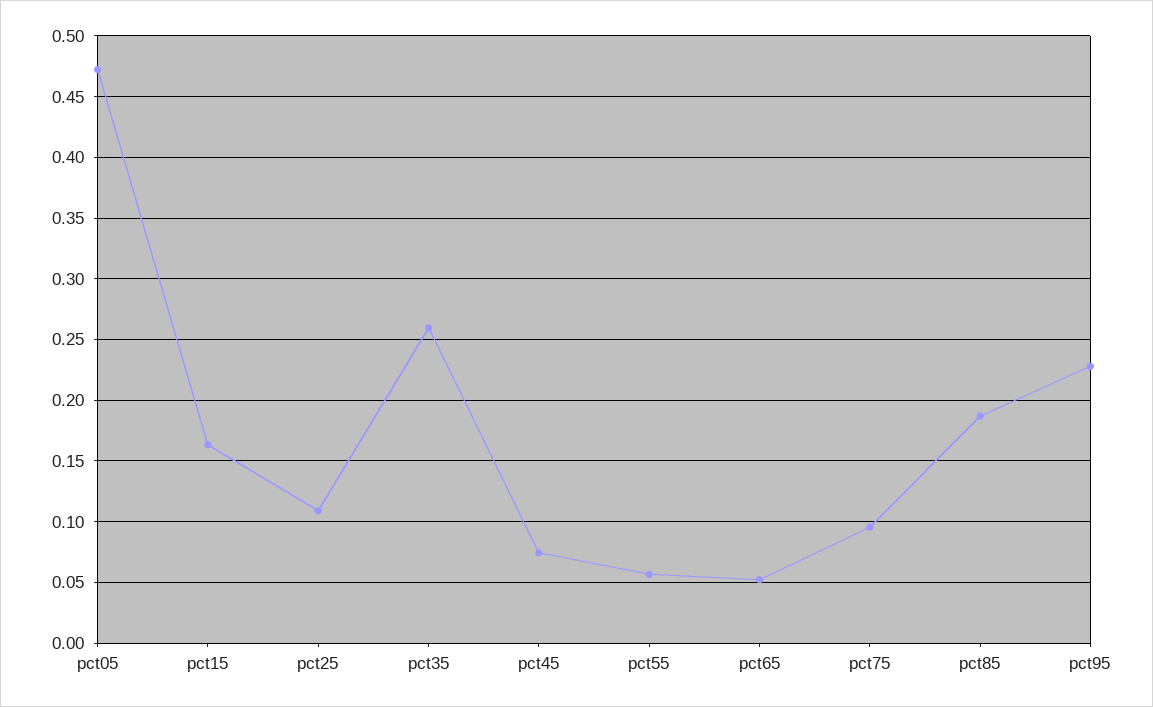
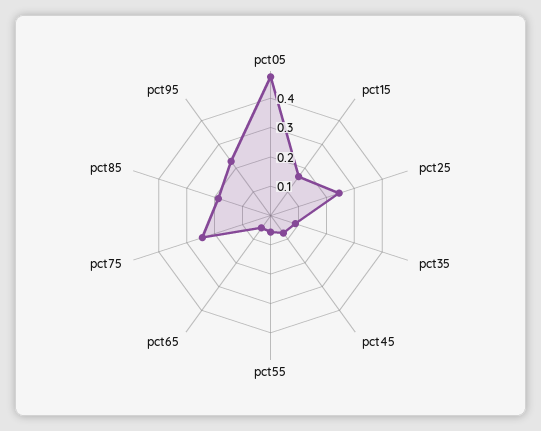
  {
    "pct05": 0.47,
    "pct15": 0.165,
-   "pct25": 0.11,
+   "pct25": 0.25,
-   "pct35": 0.26,
+   "pct35": 0.1,
    "pct45": 0.075,
    "pct55": 0.055,
    "pct65": 0.05,
-   "pct75": 0.095,
+   "pct75": 0.25,
    "pct85": 0.185,
    "pct95": 0.23
  }

